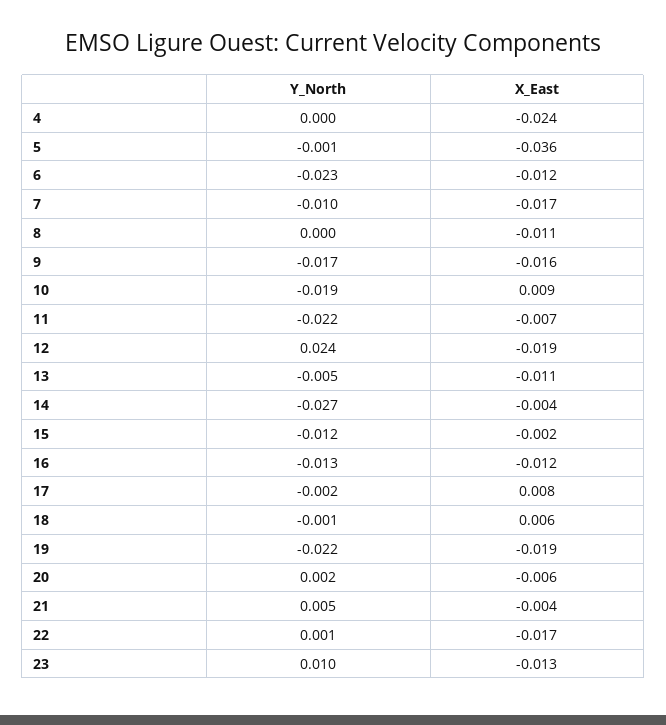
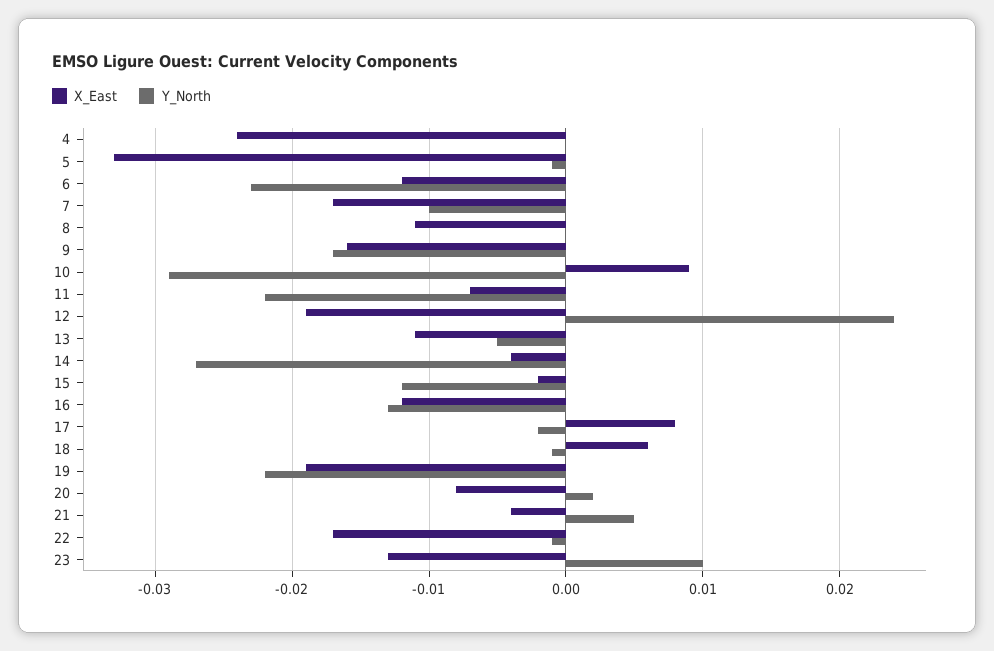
  {
    "Y_North": {
      "4": 0,
      "5": -0.001,
      "6": -0.023,
      "7": -0.01,
      "8": 0,
      "9": -0.017,
-     "10": -0.019,
+     "10": -0.029,
      "11": -0.022,
      "12": 0.024,
      "13": -0.005,
      "14": -0.027,
      "15": -0.012,
      "16": -0.013,
      "17": -0.002,
      "18": -0.001,
      "19": -0.022,
      "20": 0.002,
      "21": 0.005,
-     "22": 0.001,
+     "22": -0.001,
      "23": 0.01
    },
    "X_East": {
      "4": -0.024,
-     "5": -0.036,
+     "5": -0.033,
      "6": -0.012,
      "7": -0.017,
      "8": -0.011,
      "9": -0.016,
      "10": 0.009,
      "11": -0.007,
      "12": -0.019,
      "13": -0.011,
      "14": -0.004,
      "15": -0.002,
      "16": -0.012,
      "17": 0.008,
      "18": 0.006,
      "19": -0.019,
-     "20": -0.006,
+     "20": -0.008,
      "21": -0.004,
      "22": -0.017,
      "23": -0.013
    }
  }

